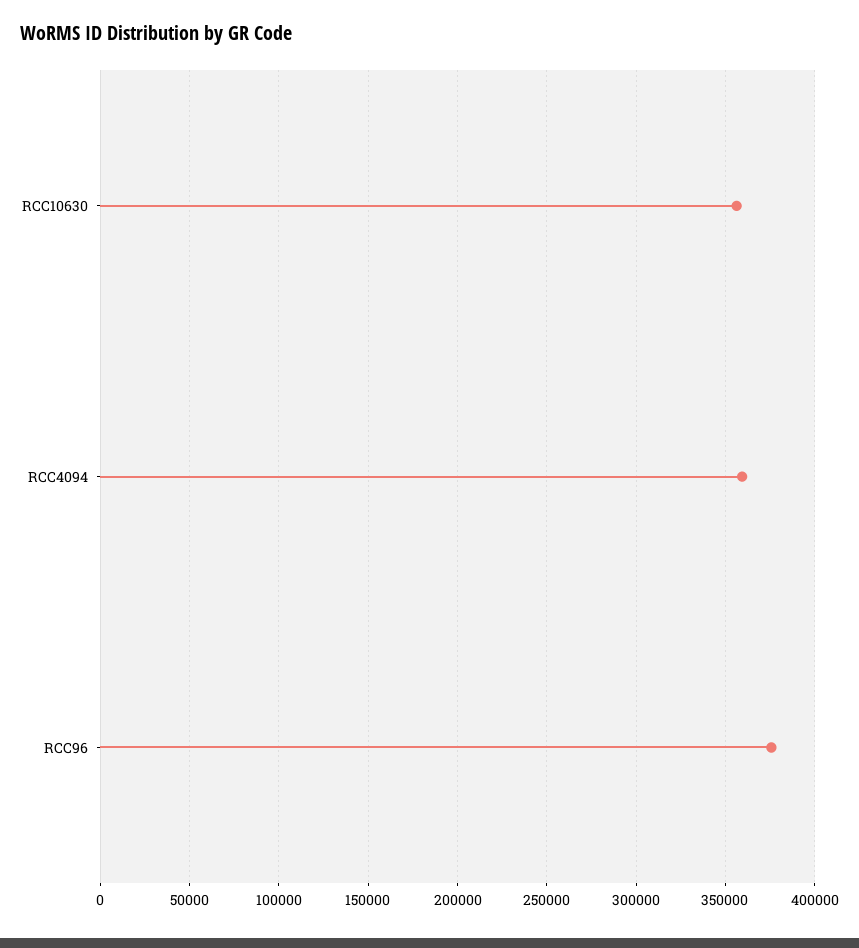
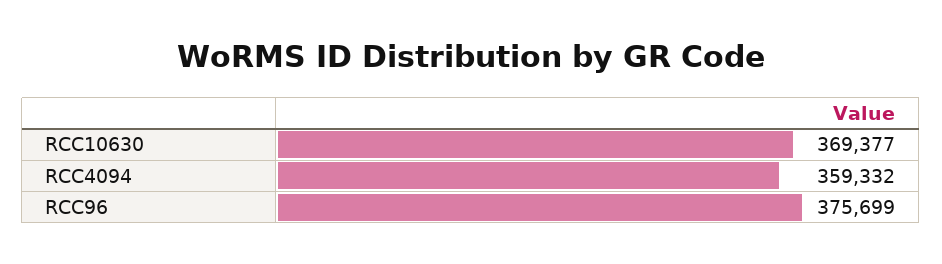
  {
-   "RCC10630": 355000,
+   "RCC10630": 369377,
    "RCC4094": 359332,
    "RCC96": 375699
  }

